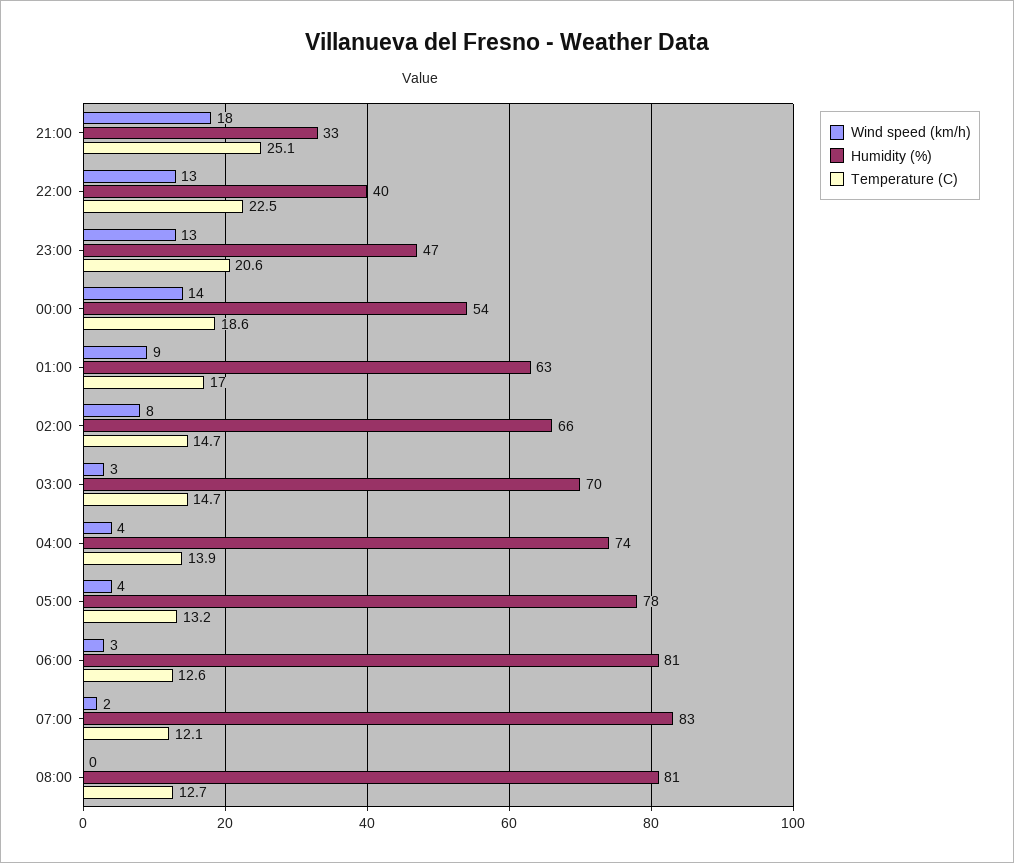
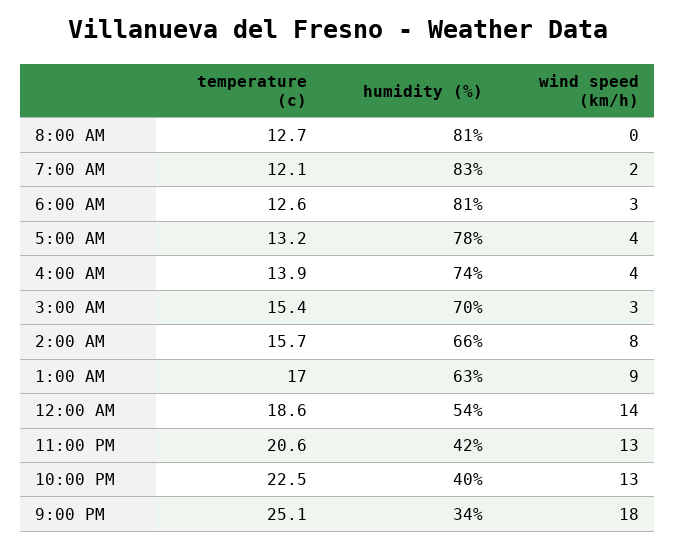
  {
    "Wind speed (km/h)": {
      "21:00": 18,
      "22:00": 13,
      "23:00": 13,
      "00:00": 14,
      "01:00": 9,
      "02:00": 8,
      "03:00": 3,
      "04:00": 4,
      "05:00": 4,
      "06:00": 3,
      "07:00": 2,
      "08:00": 0
    },
    "Humidity (%)": {
-     "21:00": 33,
+     "21:00": 34,
      "22:00": 40,
-     "23:00": 47,
+     "23:00": 42,
      "00:00": 54,
      "01:00": 63,
      "02:00": 66,
      "03:00": 70,
      "04:00": 74,
      "05:00": 78,
      "06:00": 81,
      "07:00": 83,
      "08:00": 81
    },
    "Temperature (C)": {
      "21:00": 25.1,
      "22:00": 22.5,
      "23:00": 20.6,
      "00:00": 18.6,
      "01:00": 17,
-     "02:00": 14.7,
+     "02:00": 15.7,
-     "03:00": 14.7,
+     "03:00": 15.4,
      "04:00": 13.9,
      "05:00": 13.2,
      "06:00": 12.6,
      "07:00": 12.1,
      "08:00": 12.7
    }
  }

